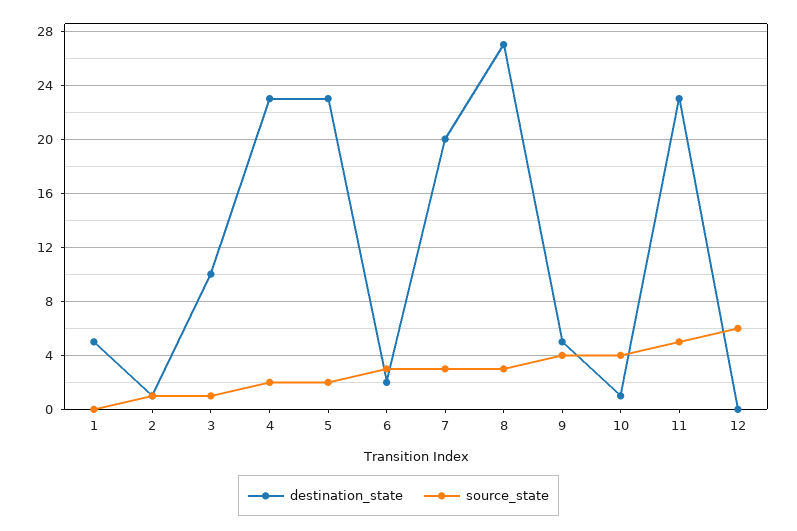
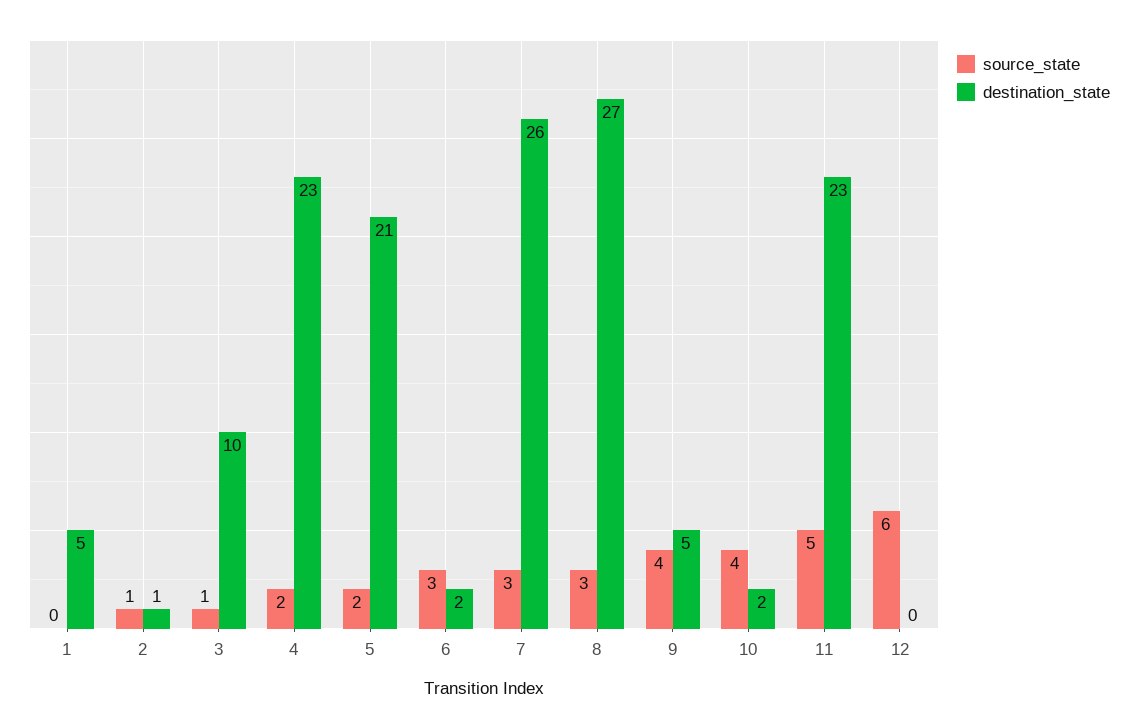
  {
    "destination_state": {
      "1": 5,
      "2": 1,
      "3": 10,
      "4": 23,
-     "5": 23,
+     "5": 21,
      "6": 2,
-     "7": 20,
+     "7": 26,
      "8": 27,
      "9": 5,
-     "10": 1,
+     "10": 2,
      "11": 23,
      "12": 0
    },
    "source_state": {
      "1": 0,
      "2": 1,
      "3": 1,
      "4": 2,
      "5": 2,
      "6": 3,
      "7": 3,
      "8": 3,
      "9": 4,
      "10": 4,
      "11": 5,
      "12": 6
    }
  }

